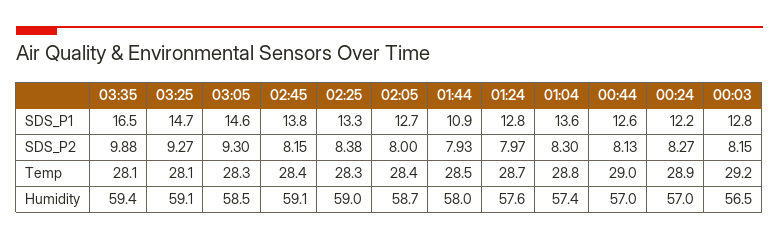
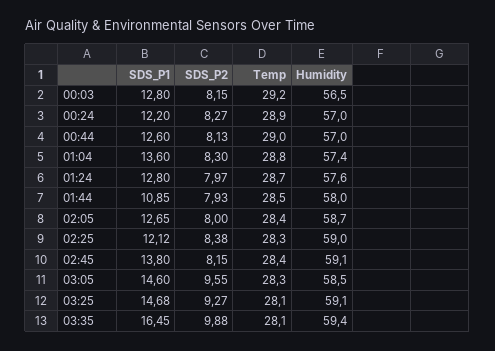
  {
    "03:35": {
      "SDS_P1": 16.45,
      "SDS_P2": 9.88,
      "Temp": 28.1,
      "Humidity": 59.4
    },
    "03:25": {
      "SDS_P1": 14.68,
      "SDS_P2": 9.27,
      "Temp": 28.1,
      "Humidity": 59.1
    },
    "03:05": {
      "SDS_P1": 14.6,
-     "SDS_P2": 9.3,
+     "SDS_P2": 9.55,
      "Temp": 28.3,
      "Humidity": 58.5
    },
    "02:45": {
      "SDS_P1": 13.8,
      "SDS_P2": 8.15,
      "Temp": 28.4,
      "Humidity": 59.1
    },
    "02:25": {
-     "SDS_P1": 13.3,
+     "SDS_P1": 12.12,
      "SDS_P2": 8.38,
      "Temp": 28.3,
      "Humidity": 59
    },
    "02:05": {
      "SDS_P1": 12.65,
      "SDS_P2": 8,
      "Temp": 28.4,
      "Humidity": 58.7
    },
    "01:44": {
      "SDS_P1": 10.85,
      "SDS_P2": 7.93,
      "Temp": 28.5,
      "Humidity": 58
    },
    "01:24": {
      "SDS_P1": 12.8,
      "SDS_P2": 7.97,
      "Temp": 28.7,
      "Humidity": 57.6
    },
    "01:04": {
      "SDS_P1": 13.6,
      "SDS_P2": 8.3,
      "Temp": 28.8,
      "Humidity": 57.4
    },
    "00:44": {
      "SDS_P1": 12.6,
      "SDS_P2": 8.13,
      "Temp": 29,
      "Humidity": 57
    },
    "00:24": {
      "SDS_P1": 12.2,
      "SDS_P2": 8.27,
      "Temp": 28.9,
      "Humidity": 57
    },
    "00:03": {
      "SDS_P1": 12.8,
      "SDS_P2": 8.15,
      "Temp": 29.2,
      "Humidity": 56.5
    }
  }

